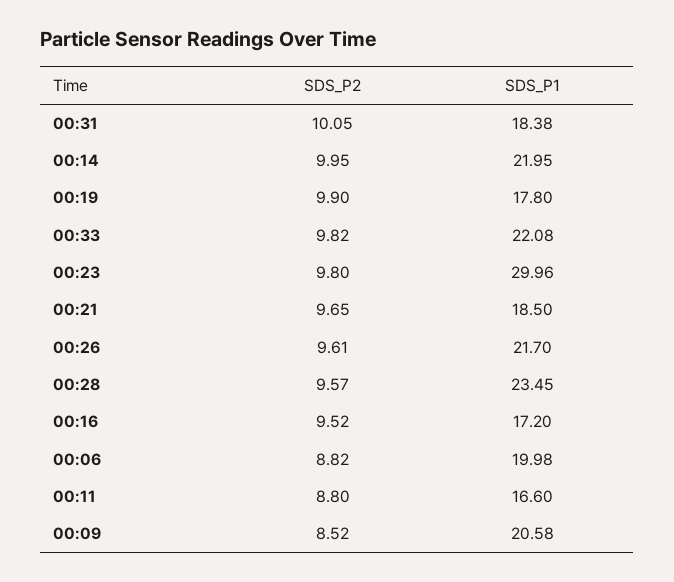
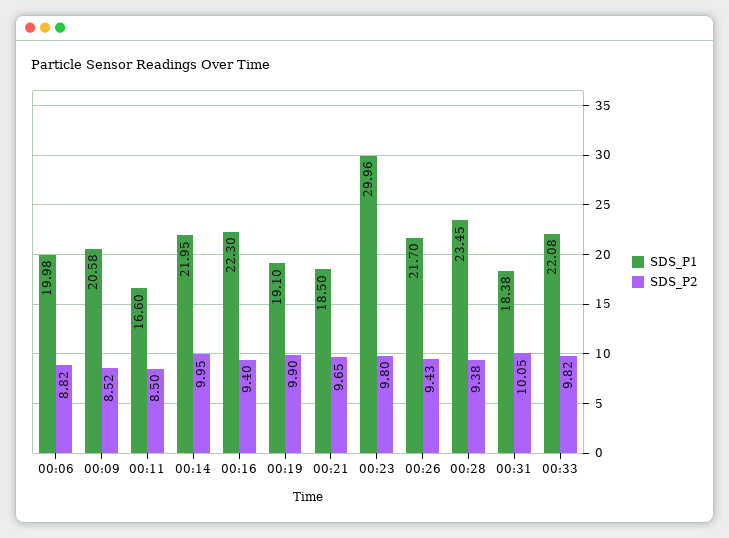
  {
    "SDS_P2": {
      "00:31": 10.05,
      "00:14": 9.95,
      "00:19": 9.9,
      "00:33": 9.82,
      "00:23": 9.8,
      "00:21": 9.65,
-     "00:26": 9.61,
+     "00:26": 9.43,
-     "00:28": 9.57,
+     "00:28": 9.38,
-     "00:16": 9.52,
+     "00:16": 9.4,
      "00:06": 8.82,
-     "00:11": 8.8,
+     "00:11": 8.5,
      "00:09": 8.52
    },
    "SDS_P1": {
      "00:31": 18.38,
      "00:14": 21.95,
-     "00:19": 17.8,
+     "00:19": 19.1,
      "00:33": 22.08,
      "00:23": 29.96,
      "00:21": 18.5,
      "00:26": 21.7,
      "00:28": 23.45,
-     "00:16": 17.2,
+     "00:16": 22.3,
      "00:06": 19.98,
      "00:11": 16.6,
      "00:09": 20.58
    }
  }

